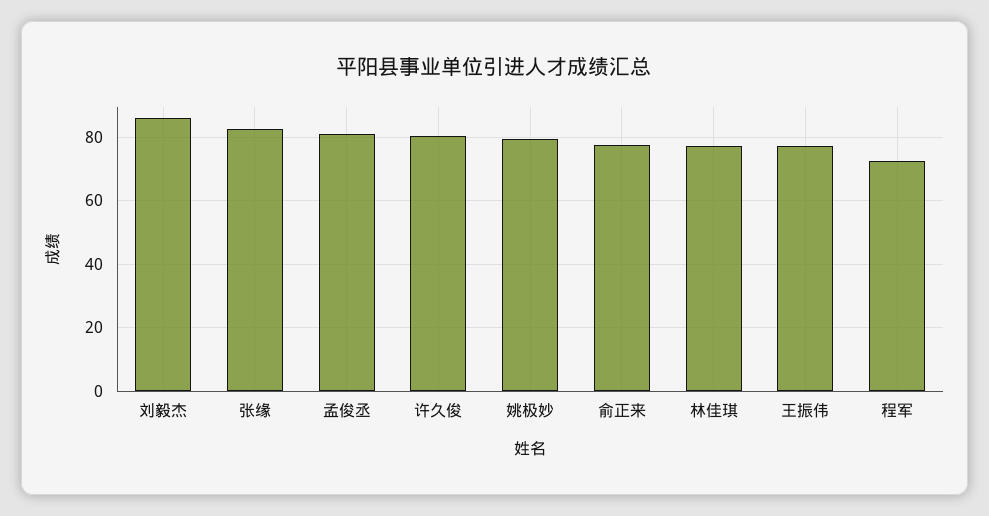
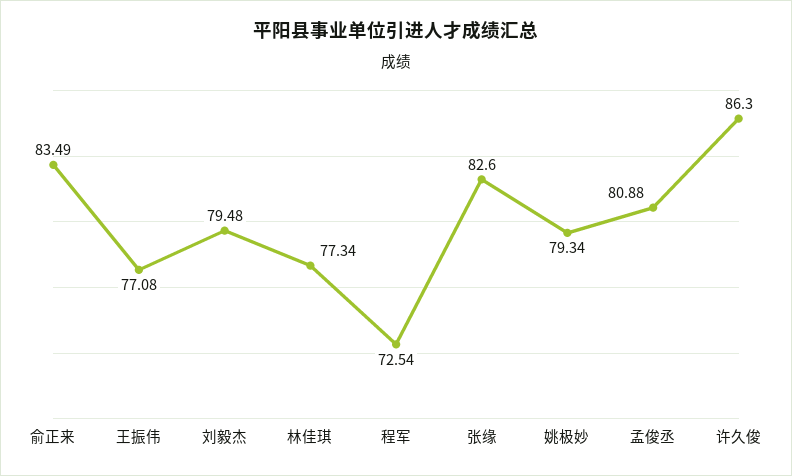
  {
-   "刘毅杰": 86,
+   "刘毅杰": 79.48,
    "张缘": 82.6,
    "孟俊丞": 80.88,
-   "许久俊": 80,
+   "许久俊": 86.3,
    "姚极妙": 79.34,
-   "俞正来": 78,
+   "俞正来": 83.49,
    "林佳琪": 77.34,
    "王振伟": 77.08,
    "程军": 72.54
  }

